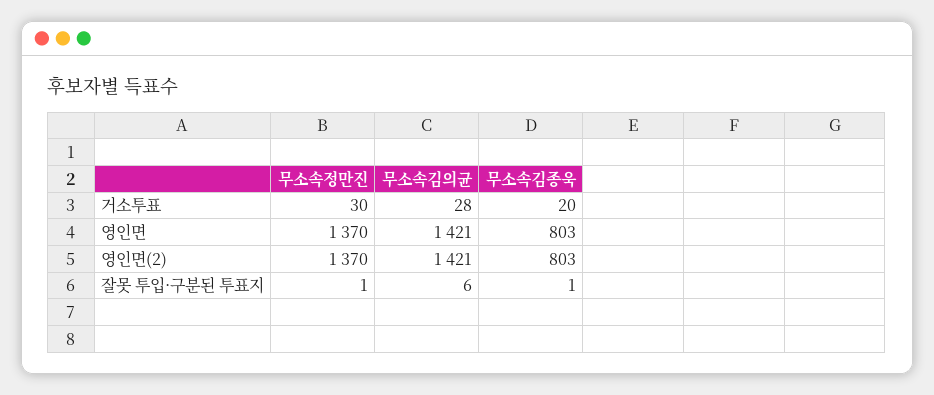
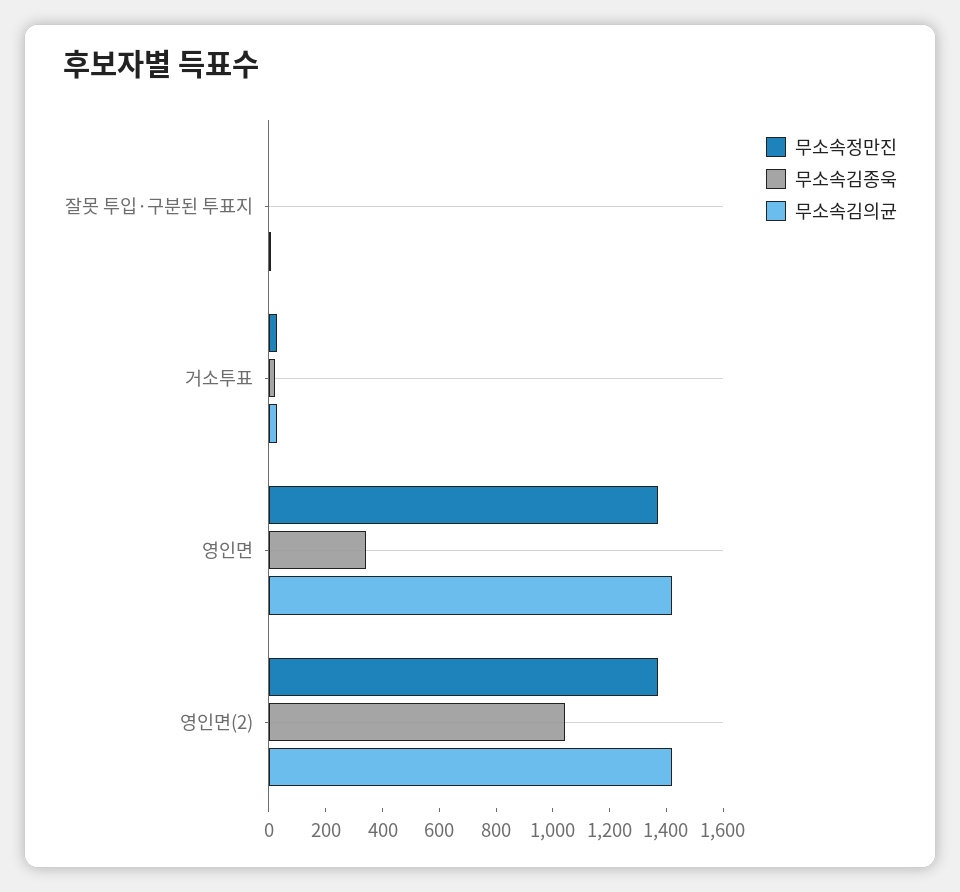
  {
    "무소속정만진": {
      "거소투표": 30,
      "영인면": 1370,
      "영인면(2)": 1370,
      "잘못 투입·구분된 투표지": 1
    },
    "무소속김의균": {
      "거소투표": 28,
      "영인면": 1421,
      "영인면(2)": 1421,
      "잘못 투입·구분된 투표지": 6
    },
    "무소속김종욱": {
      "거소투표": 20,
-     "영인면": 803,
+     "영인면": 350,
-     "영인면(2)": 803,
+     "영인면(2)": 1050,
      "잘못 투입·구분된 투표지": 1
    }
  }

